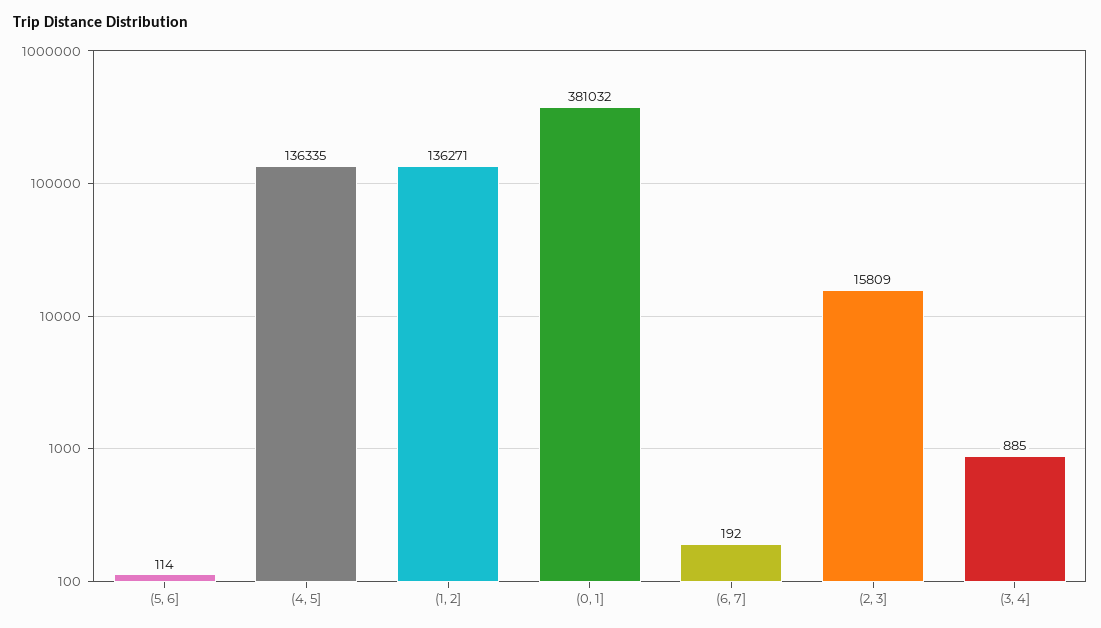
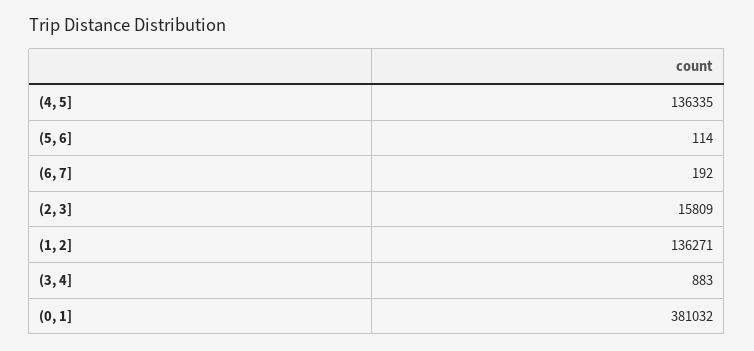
  {
    "(5, 6]": 114,
    "(4, 5]": 136335,
    "(1, 2]": 136271,
    "(0, 1]": 381032,
    "(6, 7]": 192,
    "(2, 3]": 15809,
-   "(3, 4]": 885
+   "(3, 4]": 883
  }

